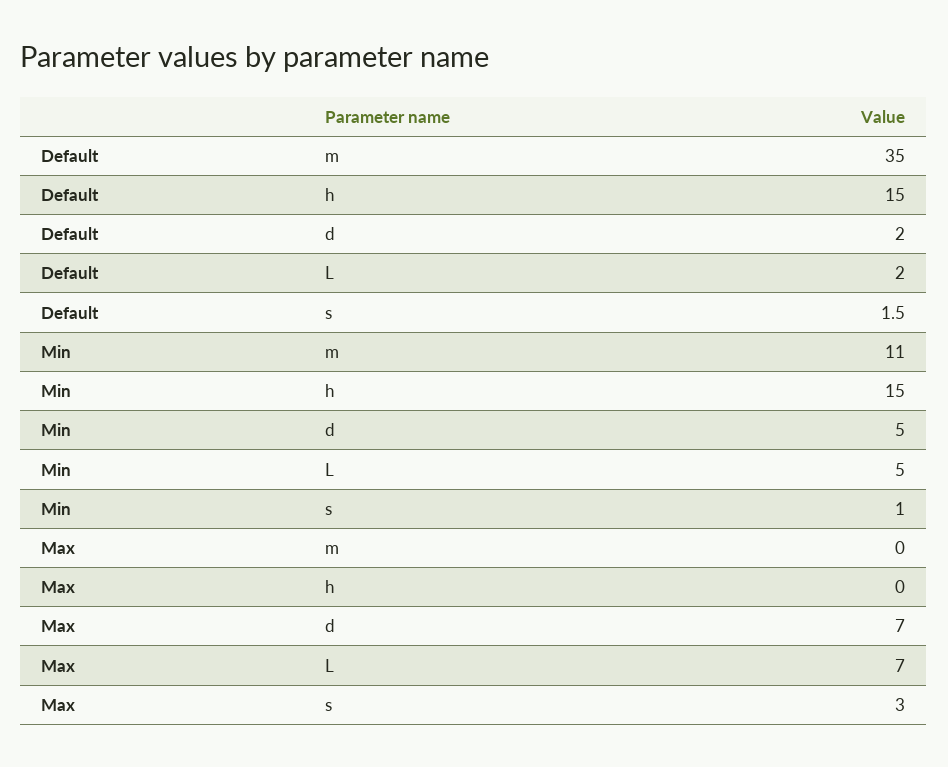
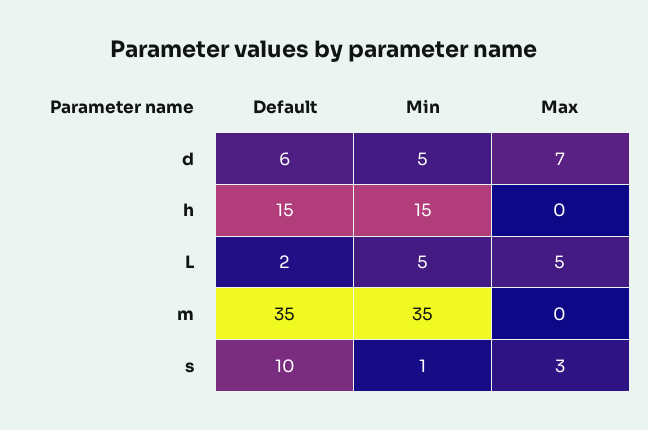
  {
    "Default": {
      "m": 35,
      "h": 15,
-     "d": 2,
+     "d": 6,
      "L": 2,
-     "s": 1.5
+     "s": 10
    },
    "Min": {
-     "m": 11,
+     "m": 35,
      "h": 15,
      "d": 5,
      "L": 5,
      "s": 1
    },
    "Max": {
      "m": 0,
      "h": 0,
      "d": 7,
-     "L": 7,
+     "L": 5,
      "s": 3
    }
  }

